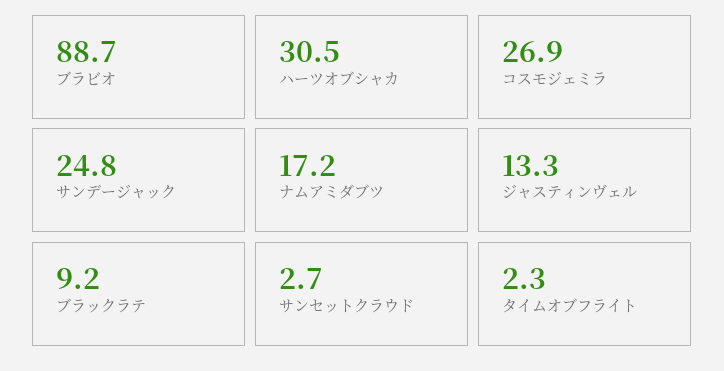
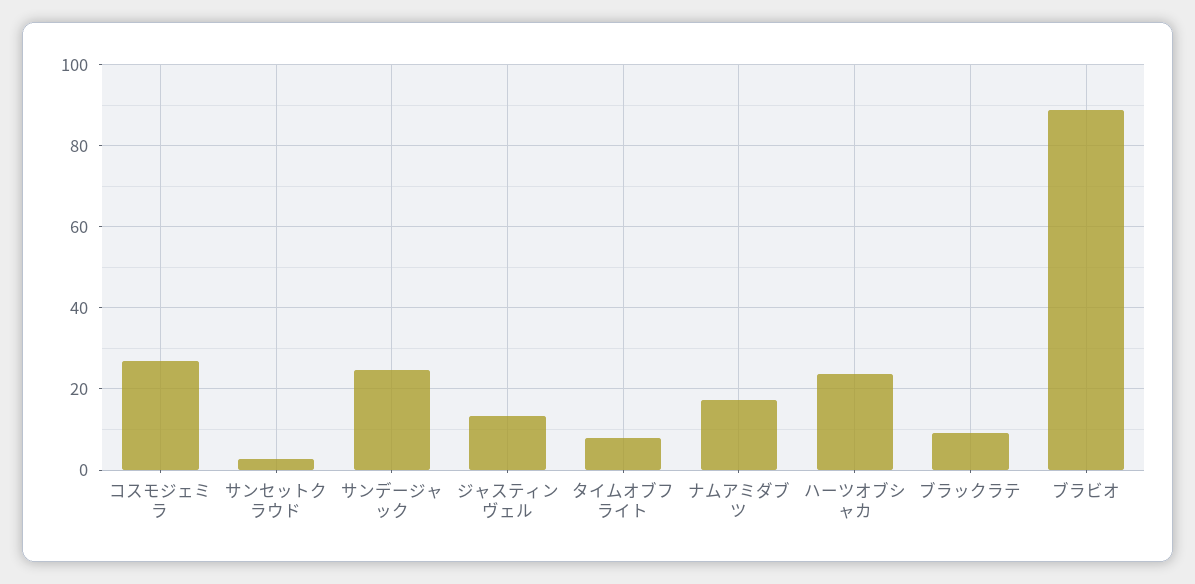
  {
    "ブラビオ": 88.7,
-   "ハーツオブシャカ": 30.5,
+   "ハーツオブシャカ": 24,
    "コスモジェミラ": 26.9,
    "サンデージャック": 24.8,
    "ナムアミダブツ": 17.2,
    "ジャスティンヴェル": 13.3,
    "ブラックラテ": 9.2,
    "サンセットクラウド": 2.7,
-   "タイムオブフライト": 2.3
+   "タイムオブフライト": 8
  }

